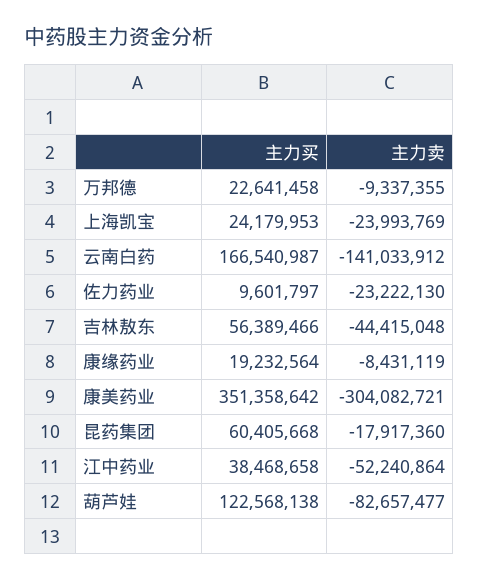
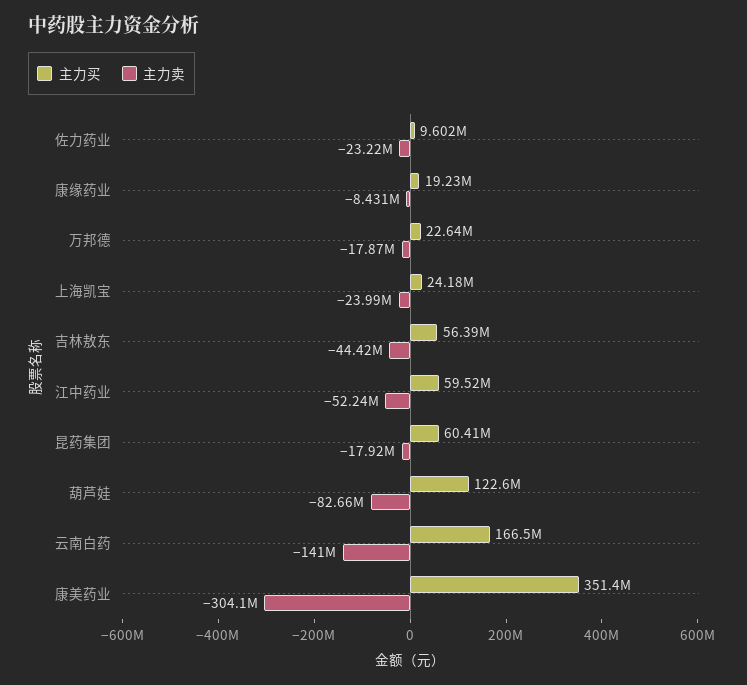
  {
    "主力买": {
      "万邦德": 22641458,
      "上海凯宝": 24179953,
      "云南白药": 166540987,
      "佐力药业": 9601797,
      "吉林敖东": 56389466,
      "康缘药业": 19232564,
      "康美药业": 351358642,
      "昆药集团": 60405668,
-     "江中药业": 38468658,
+     "江中药业": 59520000,
      "葫芦娃": 122568138
    },
    "主力卖": {
-     "万邦德": -9337355,
+     "万邦德": -17870000,
      "上海凯宝": -23993769,
      "云南白药": -141033912,
      "佐力药业": -23222130,
      "吉林敖东": -44415048,
      "康缘药业": -8431119,
      "康美药业": -304082721,
      "昆药集团": -17917360,
      "江中药业": -52240864,
      "葫芦娃": -82657477
    }
  }

